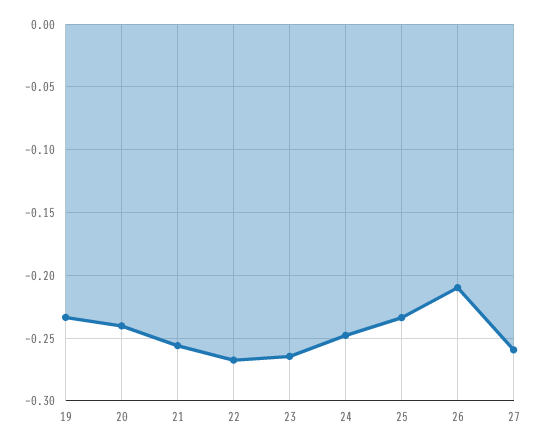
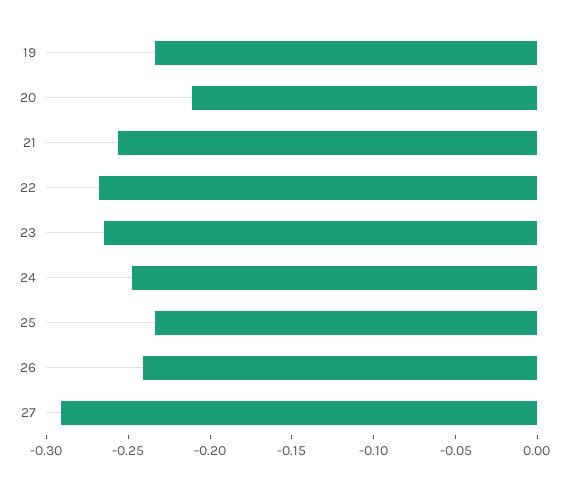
  {
    "19": -0.235,
-   "20": -0.24,
+   "20": -0.21,
    "21": -0.255,
    "22": -0.27,
    "23": -0.265,
    "24": -0.25,
    "25": -0.235,
-   "26": -0.21,
+   "26": -0.24,
-   "27": -0.26
+   "27": -0.29
  }

